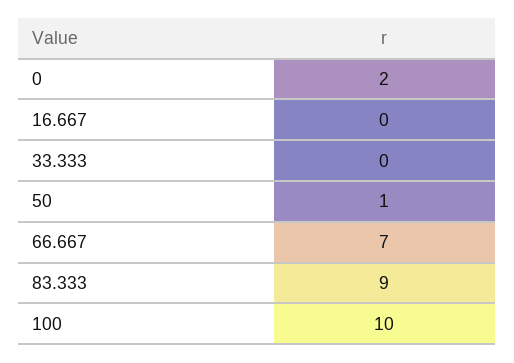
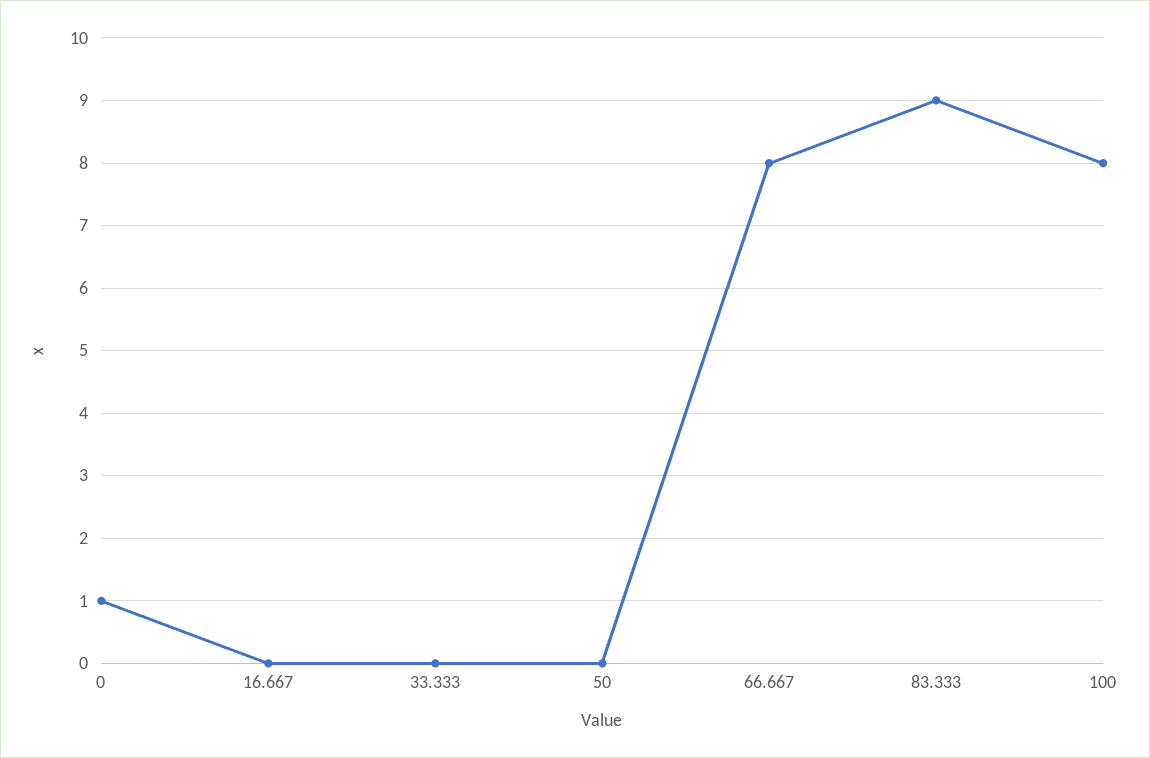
  {
-   "0": 2,
+   "0": 1,
    "16.667": 0,
    "33.333": 0,
-   "50": 1,
+   "50": 0,
-   "66.667": 7,
+   "66.667": 8,
    "83.333": 9,
-   "100": 10
+   "100": 8
  }

